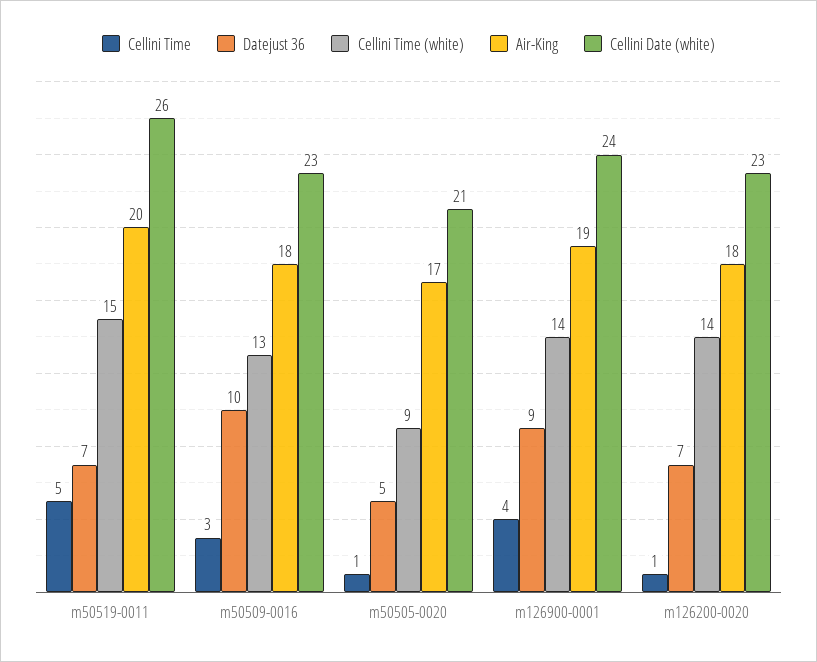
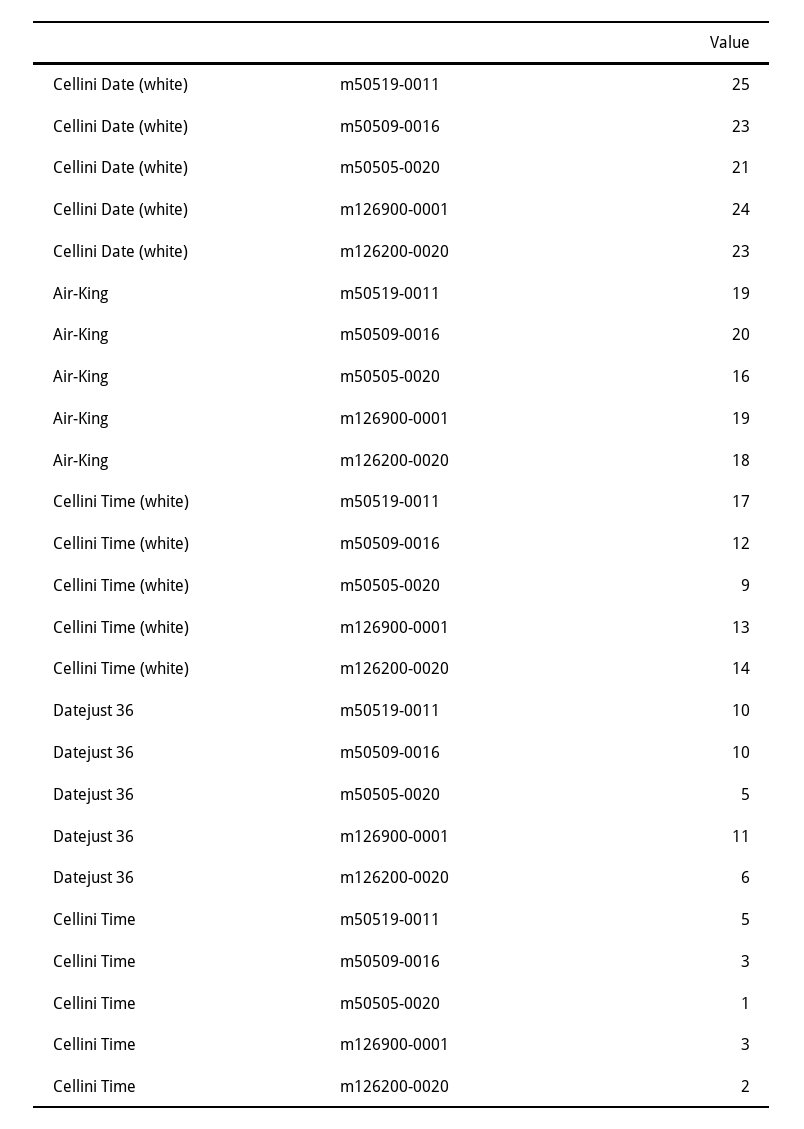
  {
    "Cellini Time": {
      "m50519-0011": 5,
      "m50509-0016": 3,
      "m50505-0020": 1,
-     "m126900-0001": 4,
+     "m126900-0001": 3,
-     "m126200-0020": 1
+     "m126200-0020": 2
    },
    "Datejust 36": {
-     "m50519-0011": 7,
+     "m50519-0011": 10,
      "m50509-0016": 10,
      "m50505-0020": 5,
-     "m126900-0001": 9,
+     "m126900-0001": 11,
-     "m126200-0020": 7
+     "m126200-0020": 6
    },
    "Cellini Time (white)": {
-     "m50519-0011": 15,
+     "m50519-0011": 17,
-     "m50509-0016": 13,
+     "m50509-0016": 12,
      "m50505-0020": 9,
-     "m126900-0001": 14,
+     "m126900-0001": 13,
      "m126200-0020": 14
    },
    "Air-King": {
-     "m50519-0011": 20,
+     "m50519-0011": 19,
-     "m50509-0016": 18,
+     "m50509-0016": 20,
-     "m50505-0020": 17,
+     "m50505-0020": 16,
      "m126900-0001": 19,
      "m126200-0020": 18
    },
    "Cellini Date (white)": {
-     "m50519-0011": 26,
+     "m50519-0011": 25,
      "m50509-0016": 23,
      "m50505-0020": 21,
      "m126900-0001": 24,
      "m126200-0020": 23
    }
  }

